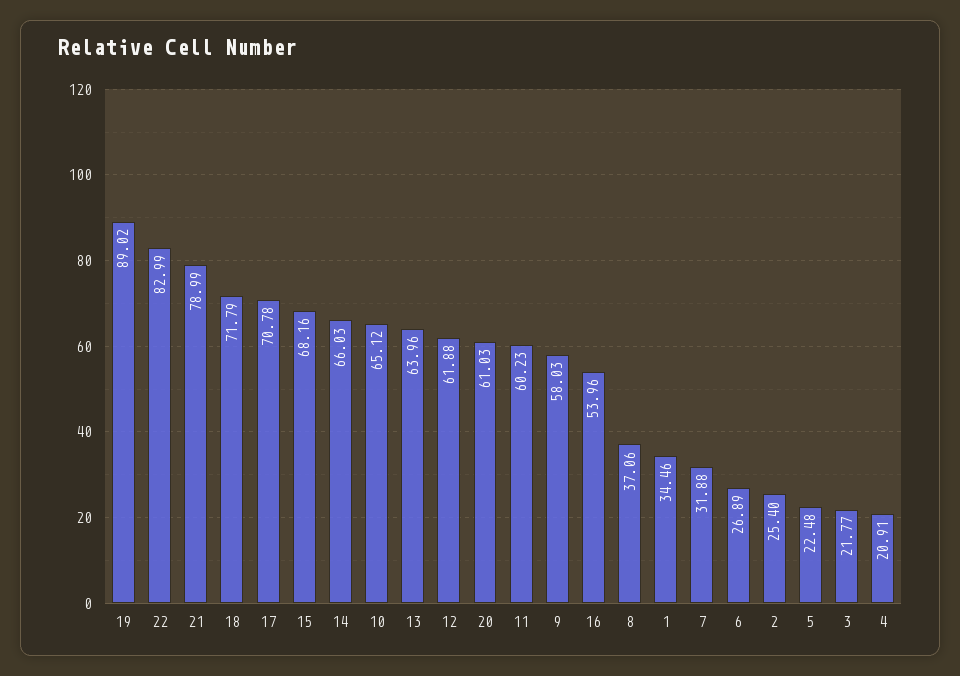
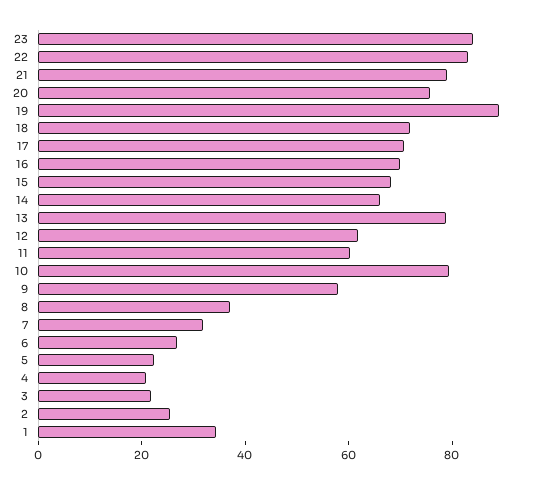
  {
    "19": 89.02,
    "22": 82.99,
    "21": 78.99,
    "18": 71.79,
    "17": 70.78,
    "15": 68.16,
    "14": 66.03,
-   "10": 65.12,
+   "10": 80,
-   "13": 63.96,
+   "13": 80,
    "12": 61.88,
-   "20": 61.03,
+   "20": 75,
    "11": 60.23,
    "9": 58.03,
-   "16": 53.96,
+   "16": 70,
    "8": 37.06,
    "1": 34.46,
    "7": 31.88,
    "6": 26.89,
    "2": 25.4,
    "5": 22.48,
    "3": 21.77,
-   "4": 20.91
+   "4": 20.91,
+   "23": 85
  }

